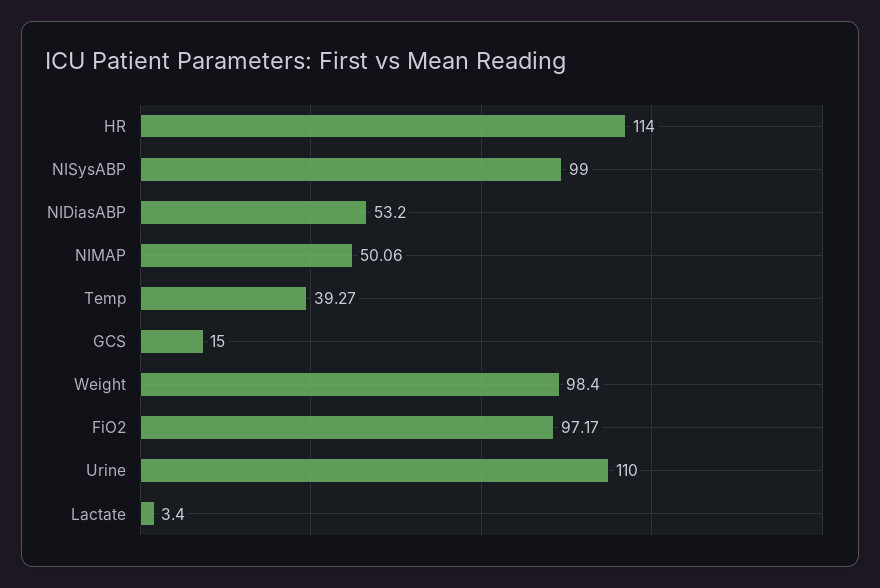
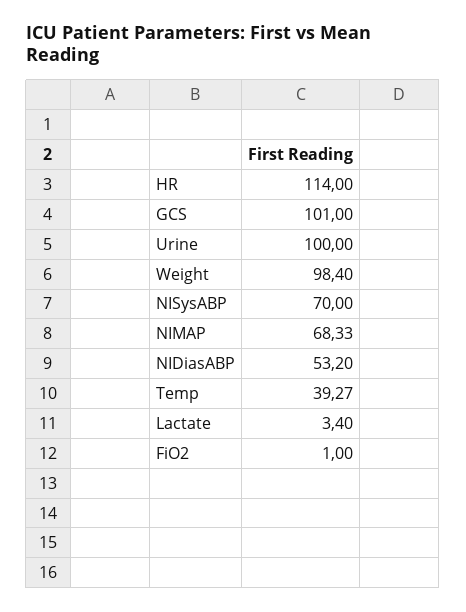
  {
    "HR": 114,
-   "NISysABP": 99,
+   "NISysABP": 70,
    "NIDiasABP": 53.2,
-   "NIMAP": 50.06,
+   "NIMAP": 68.33,
    "Temp": 39.27,
-   "GCS": 15,
+   "GCS": 101,
    "Weight": 98.4,
-   "FiO2": 97.17,
+   "FiO2": 1,
-   "Urine": 110,
+   "Urine": 100,
    "Lactate": 3.4
  }

